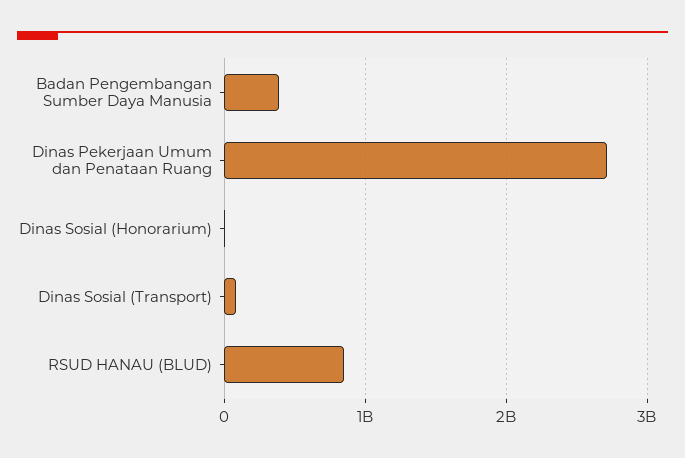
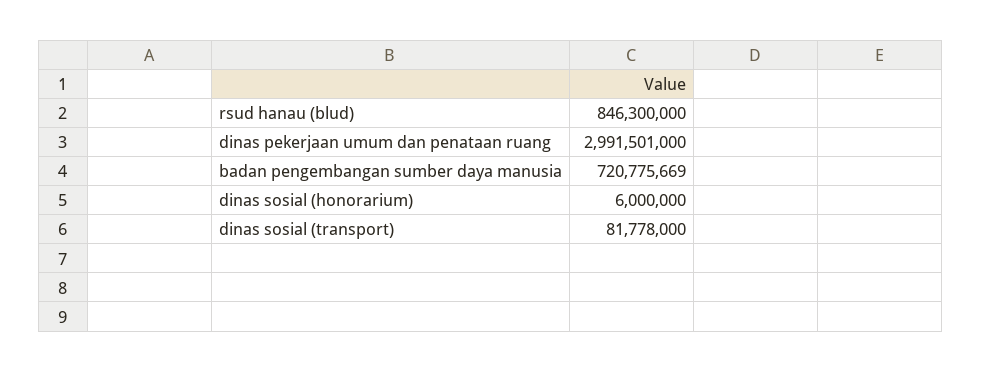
  {
-   "Badan Pengembangan Sumber Daya Manusia": 400000000,
+   "Badan Pengembangan Sumber Daya Manusia": 720775669,
-   "Dinas Pekerjaan Umum dan Penataan Ruang": 2700000000,
+   "Dinas Pekerjaan Umum dan Penataan Ruang": 2991501000,
    "Dinas Sosial (Honorarium)": 6000000,
    "Dinas Sosial (Transport)": 81778000,
    "RSUD HANAU (BLUD)": 846300000
  }

